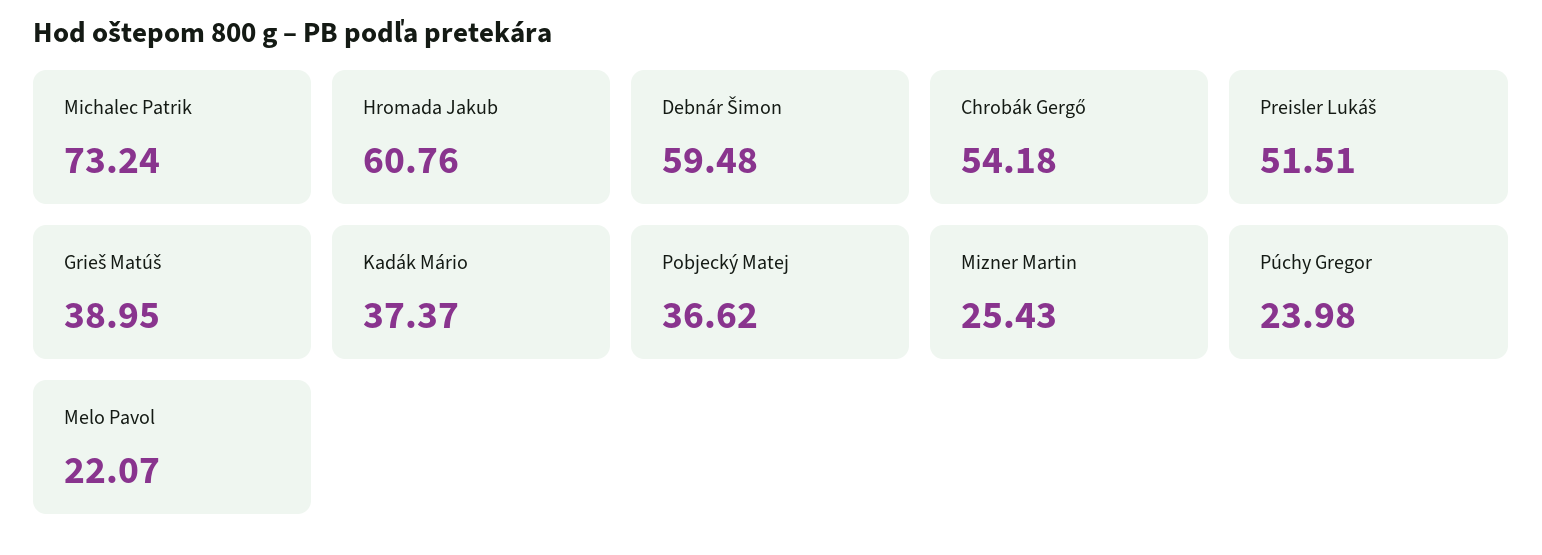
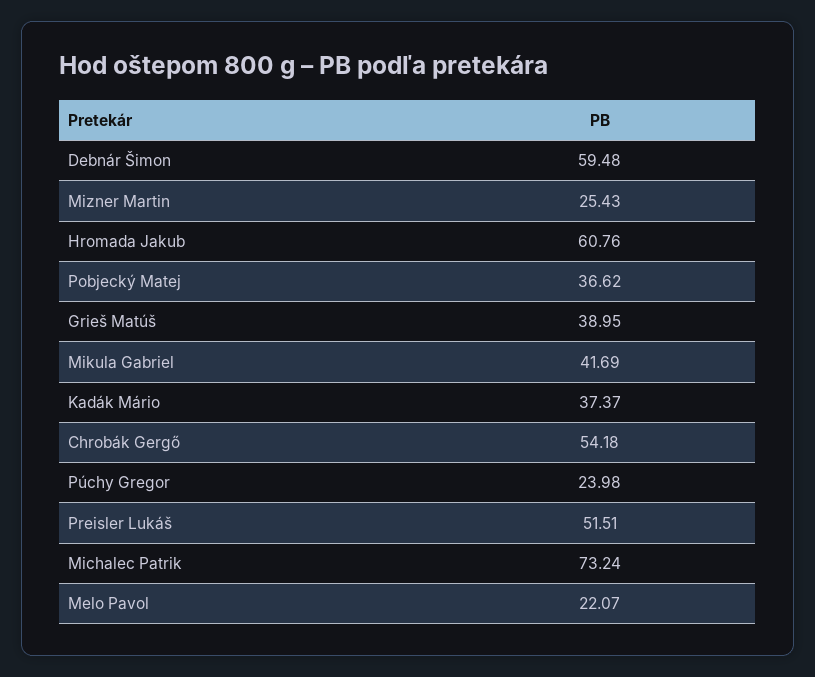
  {
    "Michalec Patrik": 73.24,
    "Hromada Jakub": 60.76,
    "Debnár Šimon": 59.48,
    "Chrobák Gergő": 54.18,
    "Preisler Lukáš": 51.51,
    "Grieš Matúš": 38.95,
    "Kadák Mário": 37.37,
    "Pobjecký Matej": 36.62,
    "Mizner Martin": 25.43,
    "Púchy Gregor": 23.98,
-   "Melo Pavol": 22.07
+   "Melo Pavol": 22.07,
+   "Mikula Gabriel": 41.69
  }

